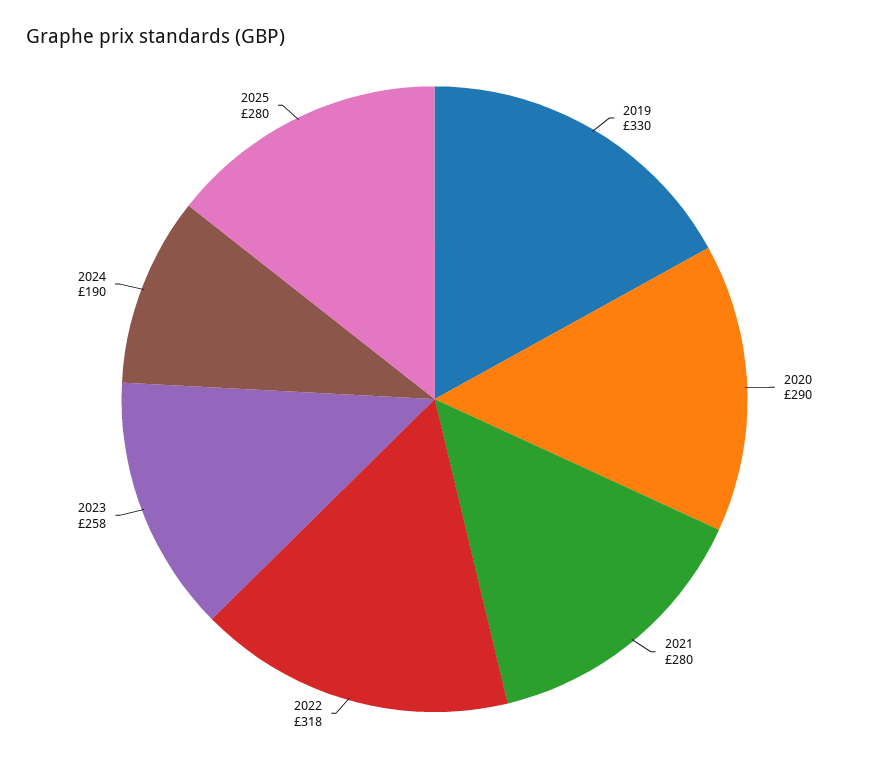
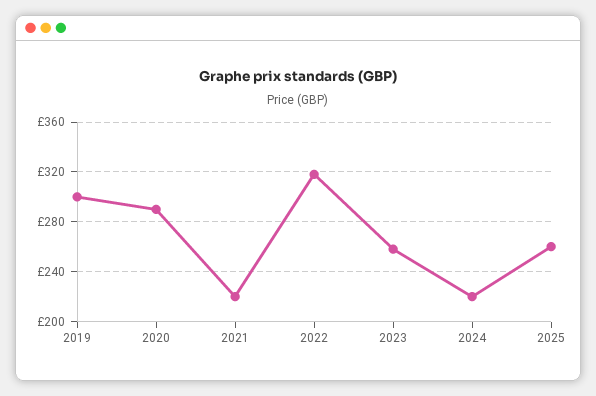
  {
-   "2019": 330,
+   "2019": 300,
    "2020": 290,
-   "2021": 280,
+   "2021": 220,
    "2022": 318,
    "2023": 258,
-   "2024": 190,
+   "2024": 220,
-   "2025": 280
+   "2025": 260
  }

